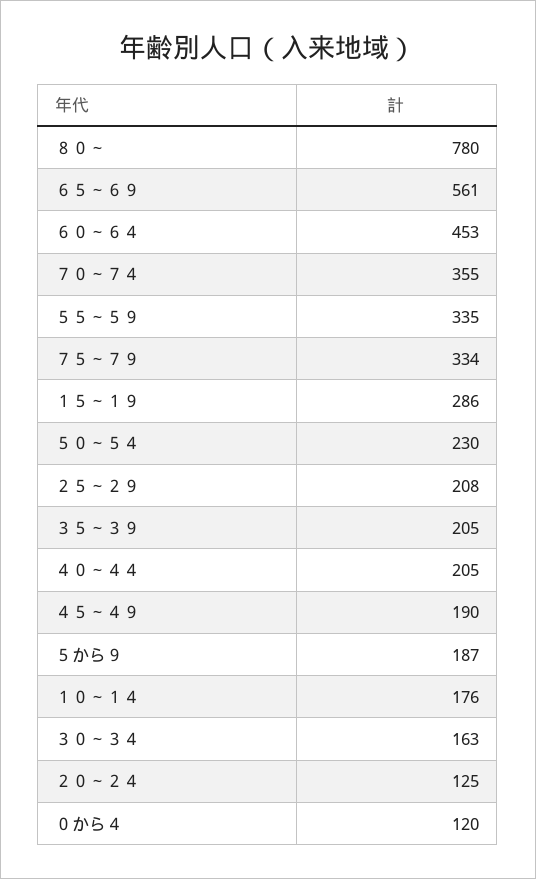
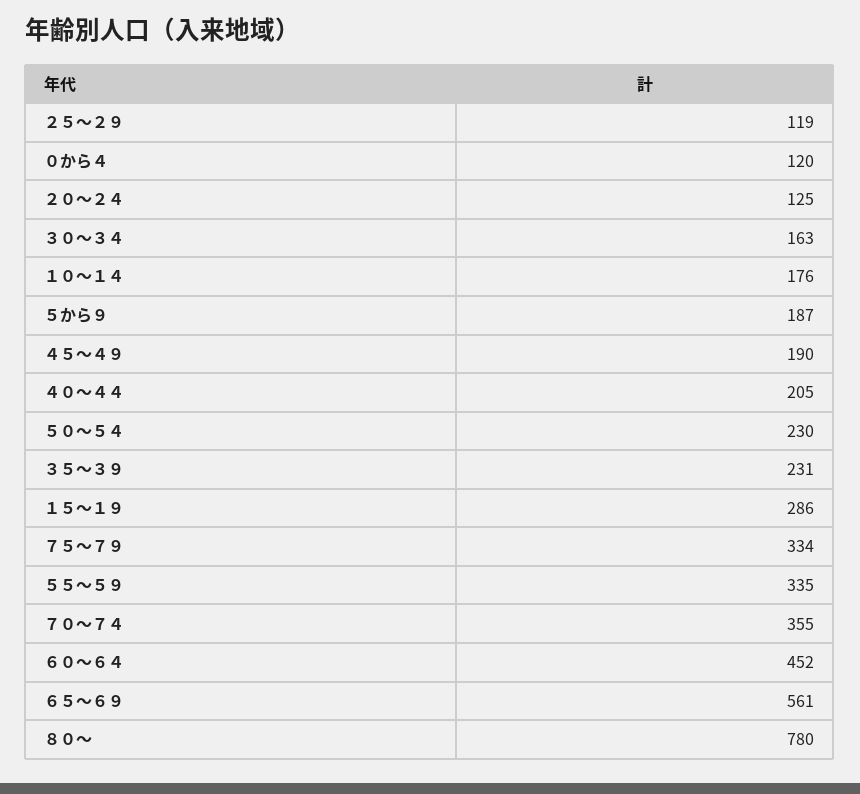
  {
    "８０～": 780,
    "６５～６９": 561,
-   "６０～６４": 453,
+   "６０～６４": 452,
    "７０～７４": 355,
    "５５～５９": 335,
    "７５～７９": 334,
    "１５～１９": 286,
    "５０～５４": 230,
-   "２５～２９": 208,
+   "２５～２９": 119,
-   "３５～３９": 205,
+   "３５～３９": 231,
    "４０～４４": 205,
    "４５～４９": 190,
    "５から９": 187,
    "１０～１４": 176,
    "３０～３４": 163,
    "２０～２４": 125,
    "０から４": 120
  }

